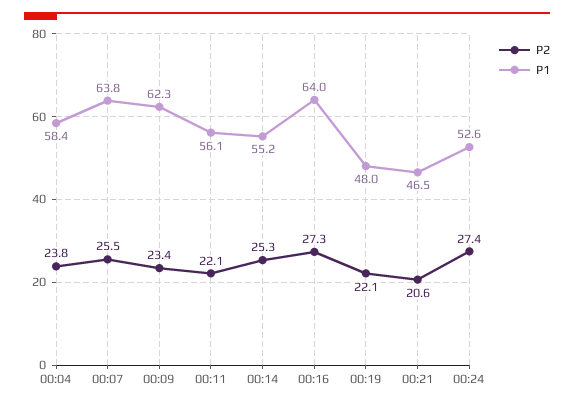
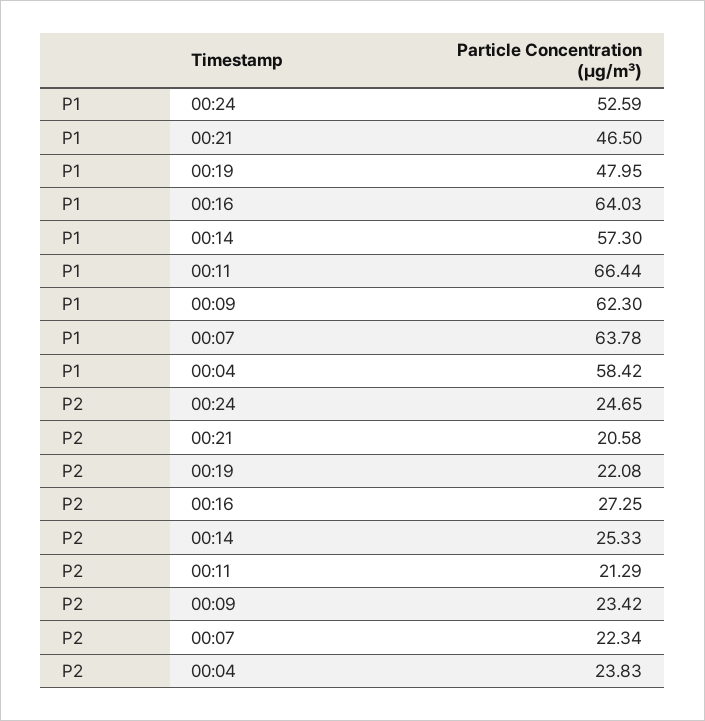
  {
    "P2": {
      "00:04": 23.83,
-     "00:07": 25.5,
+     "00:07": 22.34,
      "00:09": 23.42,
-     "00:11": 22.1,
+     "00:11": 21.29,
      "00:14": 25.33,
      "00:16": 27.25,
      "00:19": 22.08,
      "00:21": 20.58,
-     "00:24": 27.4
+     "00:24": 24.65
    },
    "P1": {
      "00:04": 58.42,
      "00:07": 63.78,
      "00:09": 62.3,
-     "00:11": 56.1,
+     "00:11": 66.44,
-     "00:14": 55.2,
+     "00:14": 57.3,
      "00:16": 64.03,
      "00:19": 47.95,
      "00:21": 46.5,
      "00:24": 52.59
    }
  }

